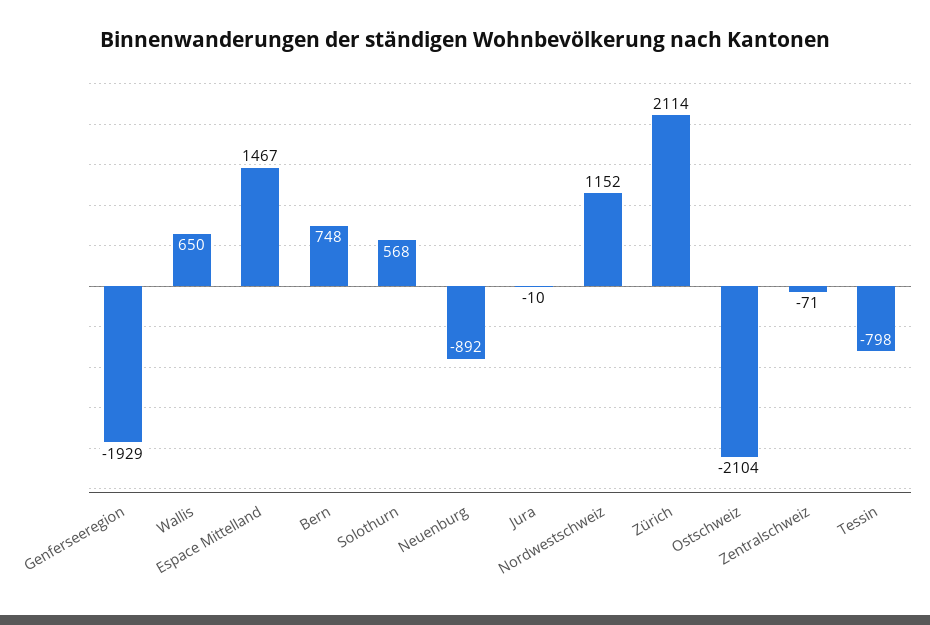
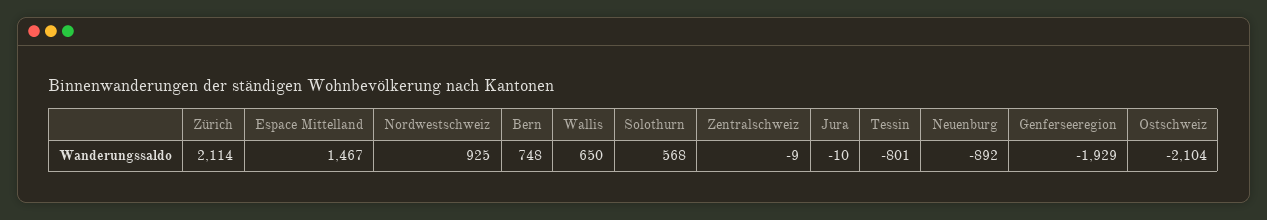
  {
    "Genferseeregion": -1929,
    "Wallis": 650,
    "Espace Mittelland": 1467,
    "Bern": 748,
    "Solothurn": 568,
    "Neuenburg": -892,
    "Jura": -10,
-   "Nordwestschweiz": 1152,
+   "Nordwestschweiz": 925,
    "Zürich": 2114,
    "Ostschweiz": -2104,
-   "Zentralschweiz": -71,
+   "Zentralschweiz": -9,
-   "Tessin": -798
+   "Tessin": -801
  }

